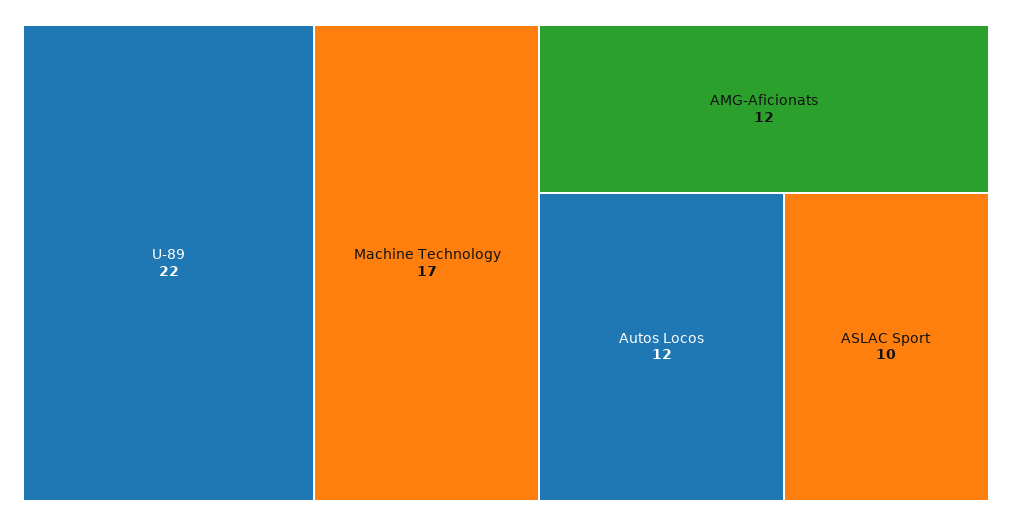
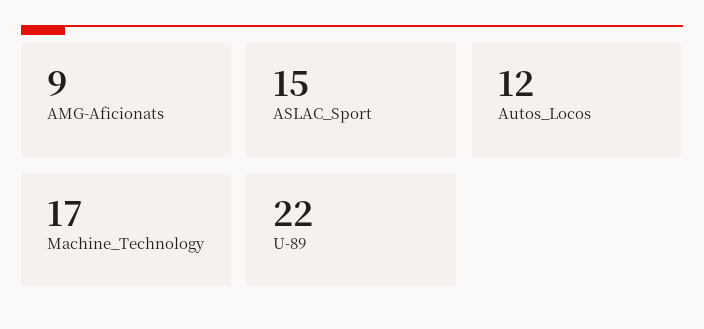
  {
    "U-89": 22,
    "Machine Technology": 17,
-   "AMG-Aficionats": 12,
+   "AMG-Aficionats": 9,
    "Autos Locos": 12,
-   "ASLAC Sport": 10
+   "ASLAC Sport": 15
  }

